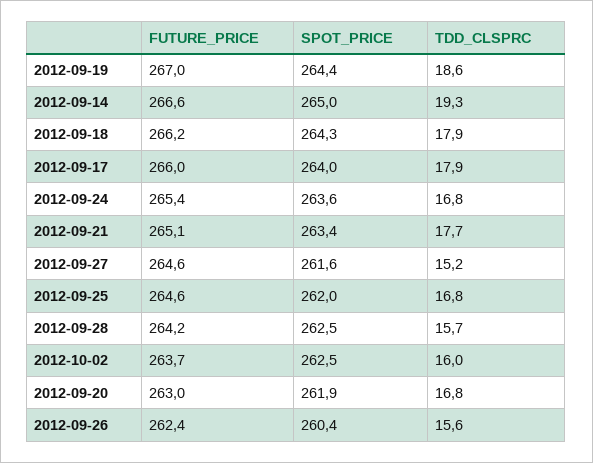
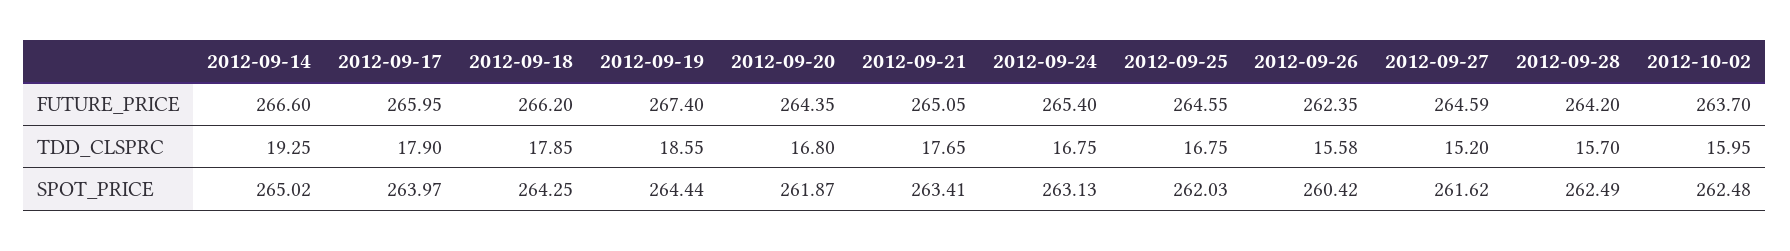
  {
    "FUTURE_PRICE": {
-     "2012-09-19": 267,
+     "2012-09-19": 267.4,
      "2012-09-14": 266.6,
      "2012-09-18": 266.2,
      "2012-09-17": 265.95,
      "2012-09-24": 265.4,
      "2012-09-21": 265.05,
      "2012-09-27": 264.59,
      "2012-09-25": 264.55,
      "2012-09-28": 264.2,
      "2012-10-02": 263.7,
-     "2012-09-20": 263,
+     "2012-09-20": 264.35,
      "2012-09-26": 262.35
    },
    "SPOT_PRICE": {
      "2012-09-19": 264.44,
      "2012-09-14": 265.02,
      "2012-09-18": 264.25,
      "2012-09-17": 263.97,
-     "2012-09-24": 263.6,
+     "2012-09-24": 263.13,
      "2012-09-21": 263.41,
      "2012-09-27": 261.62,
      "2012-09-25": 262.03,
      "2012-09-28": 262.49,
      "2012-10-02": 262.48,
      "2012-09-20": 261.87,
      "2012-09-26": 260.42
    },
    "TDD_CLSPRC": {
      "2012-09-19": 18.55,
      "2012-09-14": 19.25,
      "2012-09-18": 17.85,
      "2012-09-17": 17.9,
      "2012-09-24": 16.75,
      "2012-09-21": 17.65,
      "2012-09-27": 15.2,
      "2012-09-25": 16.75,
      "2012-09-28": 15.7,
      "2012-10-02": 15.95,
      "2012-09-20": 16.8,
      "2012-09-26": 15.58
    }
  }

